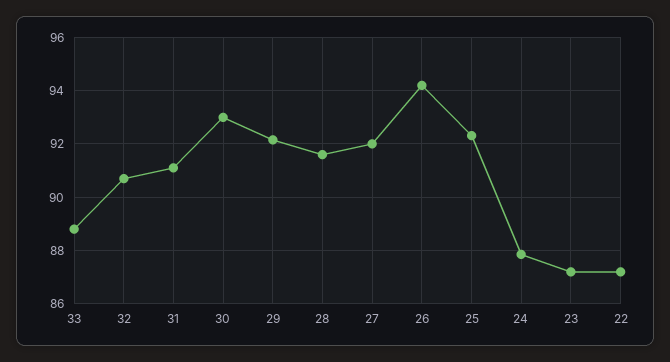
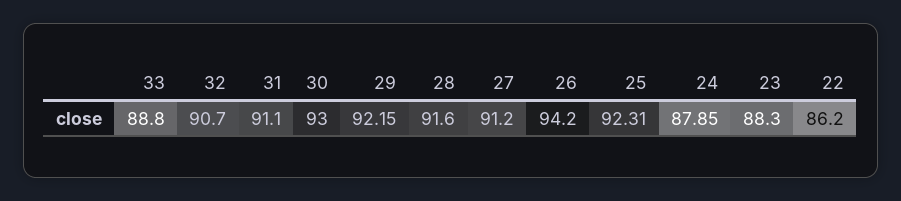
  {
    "33": 88.8,
    "32": 90.7,
    "31": 91.1,
    "30": 93,
    "29": 92.15,
    "28": 91.6,
-   "27": 92,
+   "27": 91.2,
    "26": 94.2,
    "25": 92.31,
    "24": 87.85,
-   "23": 87.25,
+   "23": 88.3,
-   "22": 87.25
+   "22": 86.2
  }

